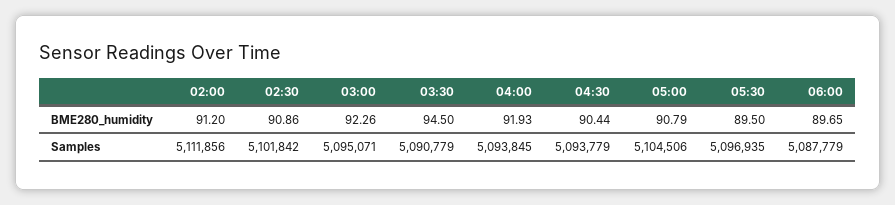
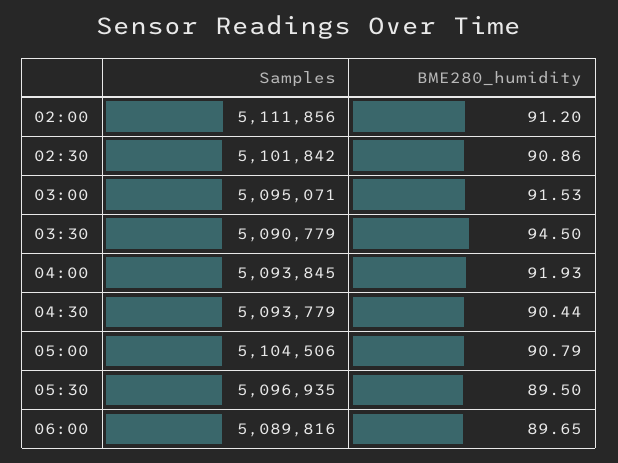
  {
    "02:00": {
      "BME280_humidity": 91.2,
      "Samples": 5111856
    },
    "02:30": {
      "BME280_humidity": 90.86,
      "Samples": 5101842
    },
    "03:00": {
-     "BME280_humidity": 92.26,
+     "BME280_humidity": 91.53,
      "Samples": 5095071
    },
    "03:30": {
      "BME280_humidity": 94.5,
      "Samples": 5090779
    },
    "04:00": {
      "BME280_humidity": 91.93,
      "Samples": 5093845
    },
    "04:30": {
      "BME280_humidity": 90.44,
      "Samples": 5093779
    },
    "05:00": {
      "BME280_humidity": 90.79,
      "Samples": 5104506
    },
    "05:30": {
      "BME280_humidity": 89.5,
      "Samples": 5096935
    },
    "06:00": {
      "BME280_humidity": 89.65,
-     "Samples": 5087779
+     "Samples": 5089816
    }
  }

